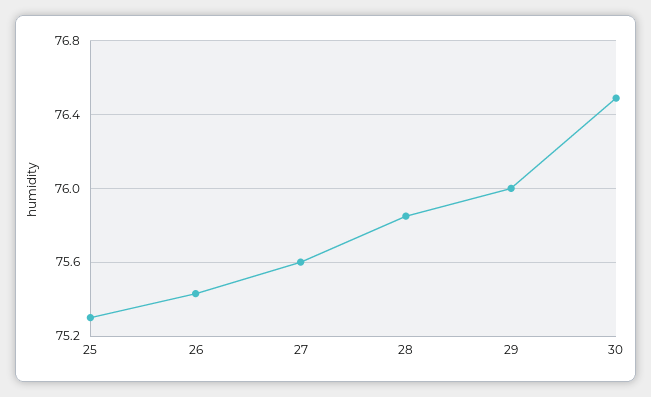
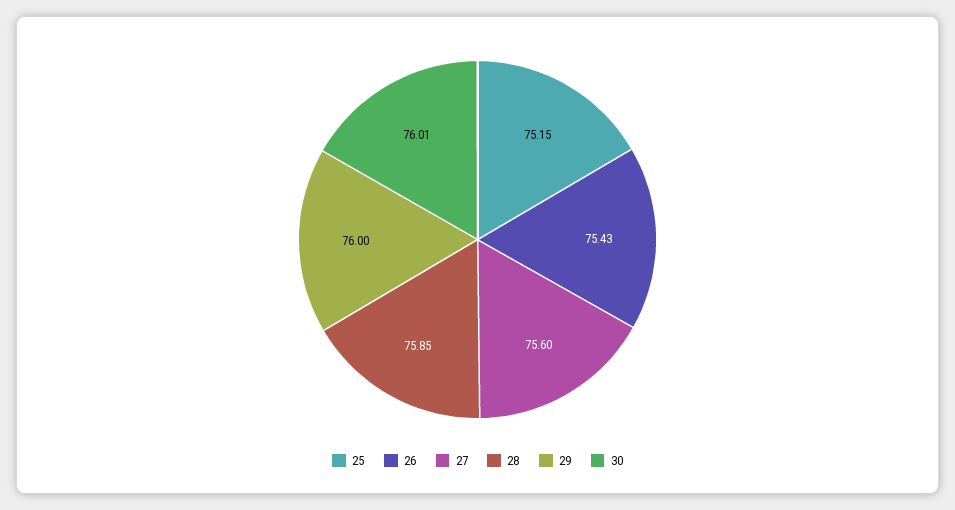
  {
-   "25": 75.3,
+   "25": 75.15,
    "26": 75.43,
    "27": 75.6,
    "28": 75.85,
    "29": 76,
-   "30": 76.5
+   "30": 76.01
  }

